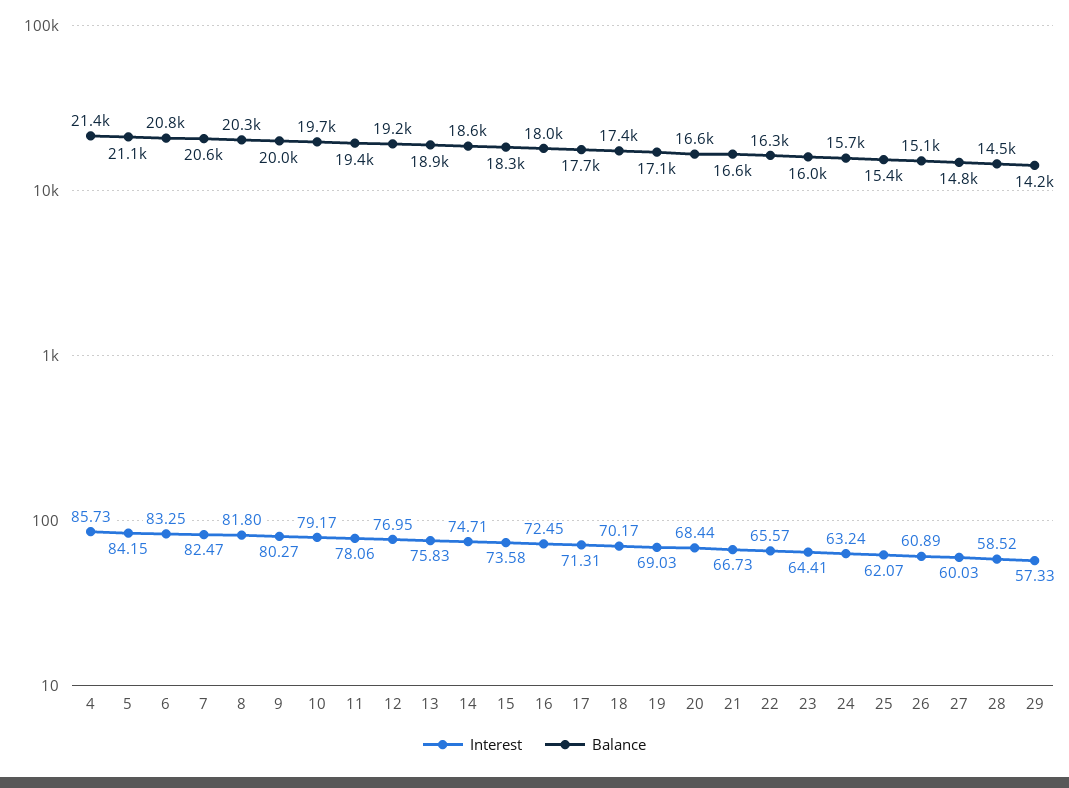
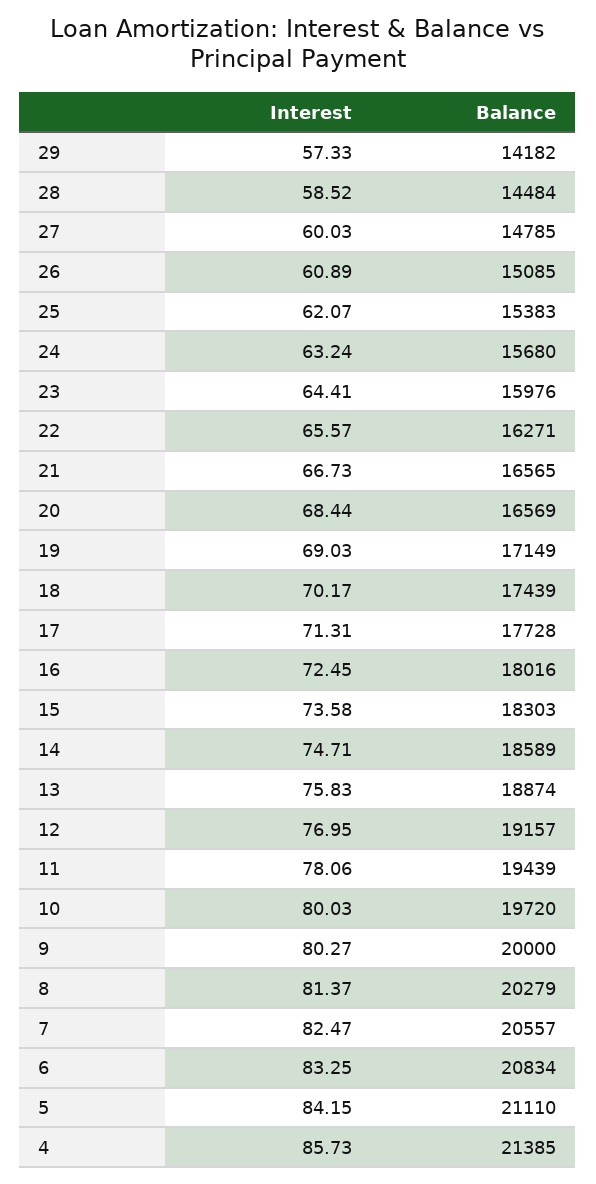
  {
    "Interest": {
      "4": 85.73,
      "5": 84.15,
      "6": 83.25,
      "7": 82.47,
-     "8": 81.8,
+     "8": 81.37,
      "9": 80.27,
-     "10": 79.17,
+     "10": 80.03,
      "11": 78.06,
      "12": 76.95,
      "13": 75.83,
      "14": 74.71,
      "15": 73.58,
      "16": 72.45,
      "17": 71.31,
      "18": 70.17,
      "19": 69.03,
      "20": 68.44,
      "21": 66.73,
      "22": 65.57,
      "23": 64.41,
      "24": 63.24,
      "25": 62.07,
      "26": 60.89,
      "27": 60.03,
      "28": 58.52,
      "29": 57.33
    },
    "Balance": {
      "4": 21385,
      "5": 21110,
      "6": 20834,
      "7": 20557,
      "8": 20279,
      "9": 20000,
      "10": 19720,
      "11": 19439,
      "12": 19157,
      "13": 18874,
      "14": 18589,
      "15": 18303,
      "16": 18016,
      "17": 17728,
      "18": 17439,
      "19": 17149,
      "20": 16569,
      "21": 16565,
      "22": 16271,
      "23": 15976,
      "24": 15680,
      "25": 15383,
      "26": 15085,
      "27": 14785,
      "28": 14484,
      "29": 14182
    }
  }

